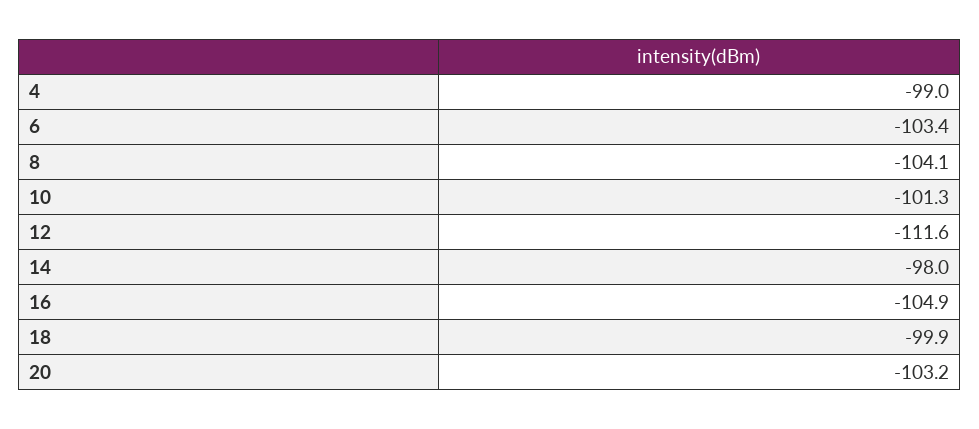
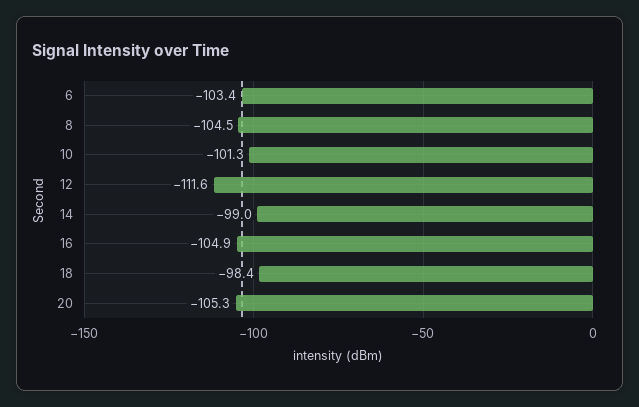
  {
-   "4": -99,
    "6": -103.4,
-   "8": -104.1,
+   "8": -104.5,
    "10": -101.3,
    "12": -111.6,
-   "14": -98,
+   "14": -99,
    "16": -104.9,
-   "18": -99.9,
+   "18": -98.4,
-   "20": -103.2
+   "20": -105.3
  }

